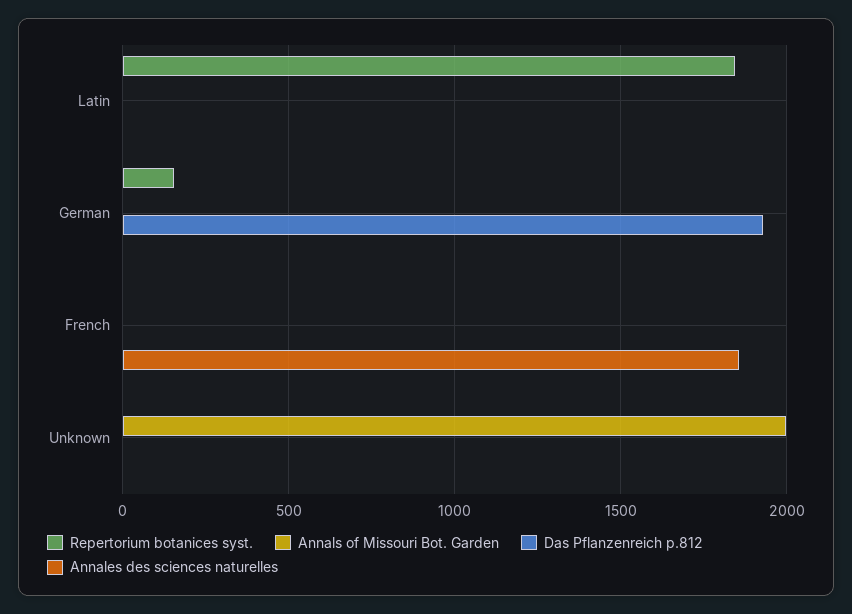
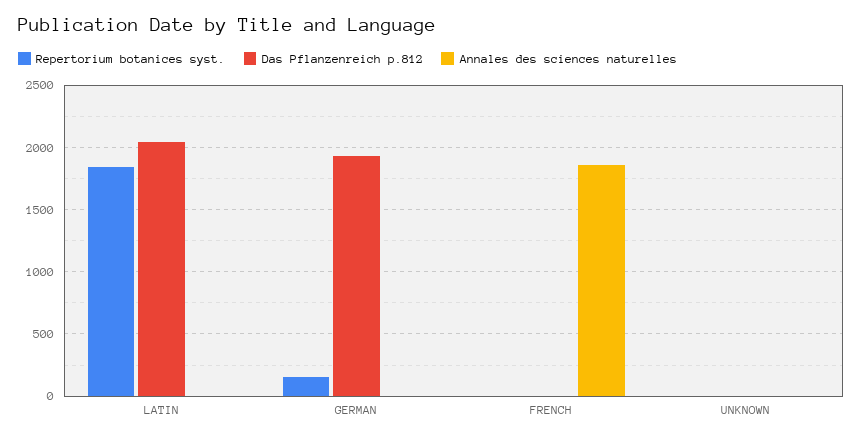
  {
    "Repertorium botanices syst.": {
      "Latin": 1850,
      "German": 150,
      "French": 0,
      "Unknown": 0
    },
-   "Annals of Missouri Bot. Garden": {
-     "Latin": 0,
-     "German": 0,
-     "French": 0,
-     "Unknown": 2000
-   },
    "Das Pflanzenreich p.812": {
-     "Latin": 0,
+     "Latin": 2050,
      "German": 1950,
      "French": 0,
      "Unknown": 0
    },
    "Annales des sciences naturelles": {
      "Latin": 0,
      "German": 0,
      "French": 1850,
      "Unknown": 0
    }
  }

